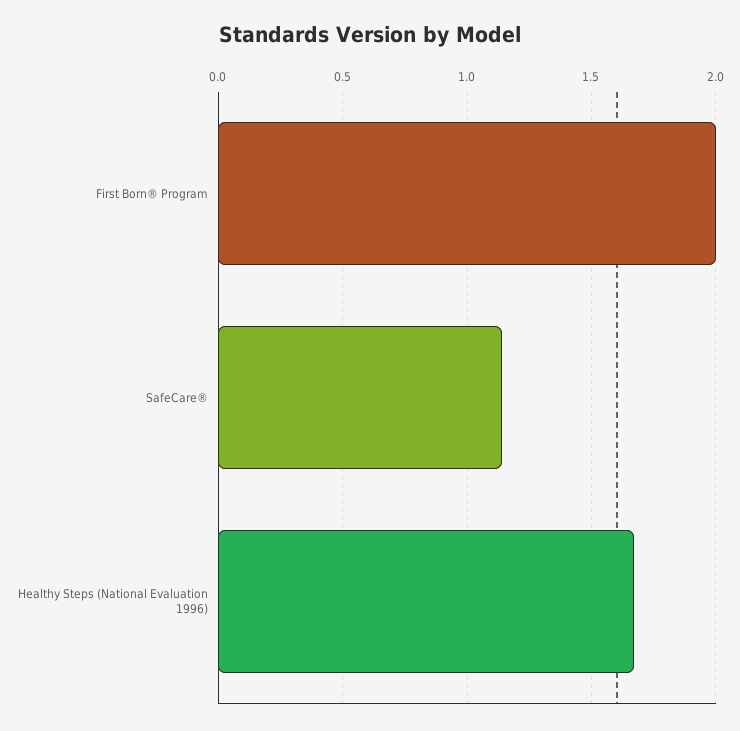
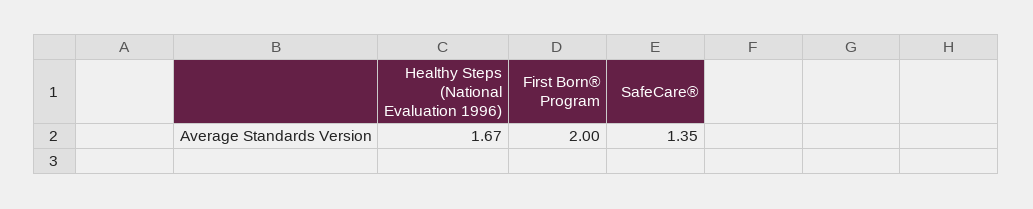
  {
    "First Born® Program": 2,
-   "SafeCare®": 1.15,
+   "SafeCare®": 1.35,
    "Healthy Steps (National Evaluation 1996)": 1.67
  }

